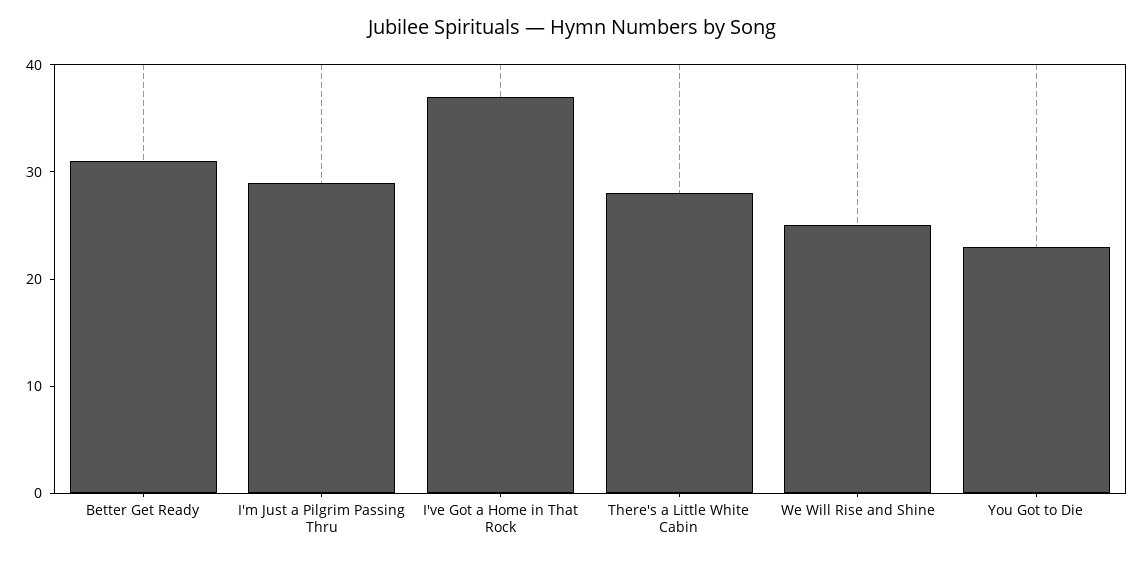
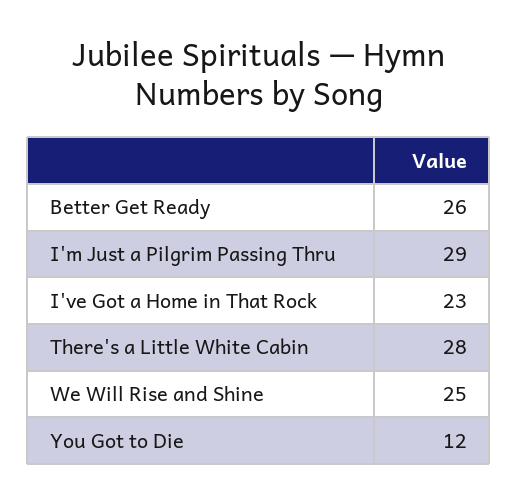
  {
-   "Better Get Ready": 31,
+   "Better Get Ready": 26,
    "I'm Just a Pilgrim Passing Thru": 29,
-   "I've Got a Home in That Rock": 37,
+   "I've Got a Home in That Rock": 23,
    "There's a Little White Cabin": 28,
    "We Will Rise and Shine": 25,
-   "You Got to Die": 23
+   "You Got to Die": 12
  }

